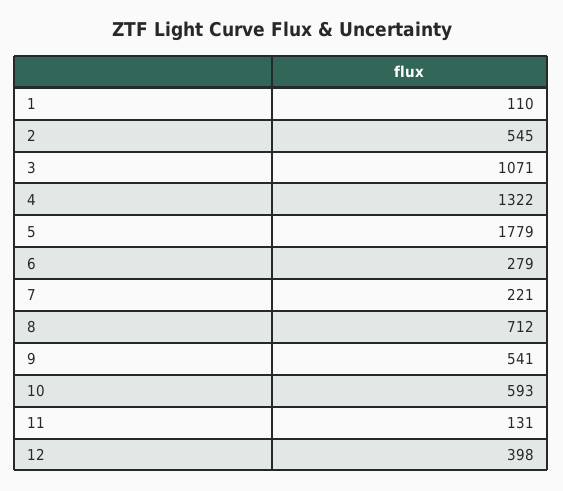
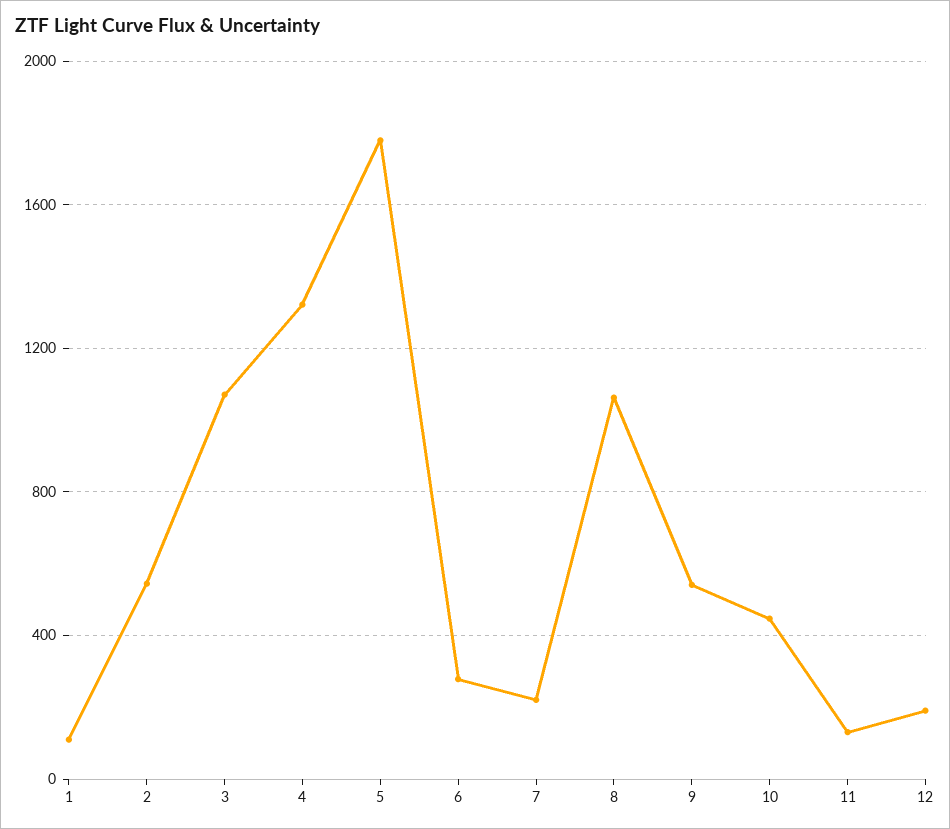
  {
    "1": 110,
    "2": 545,
    "3": 1071,
    "4": 1322,
    "5": 1779,
    "6": 279,
    "7": 221,
-   "8": 712,
+   "8": 1050,
    "9": 541,
-   "10": 593,
+   "10": 450,
    "11": 131,
-   "12": 398
+   "12": 200
  }

